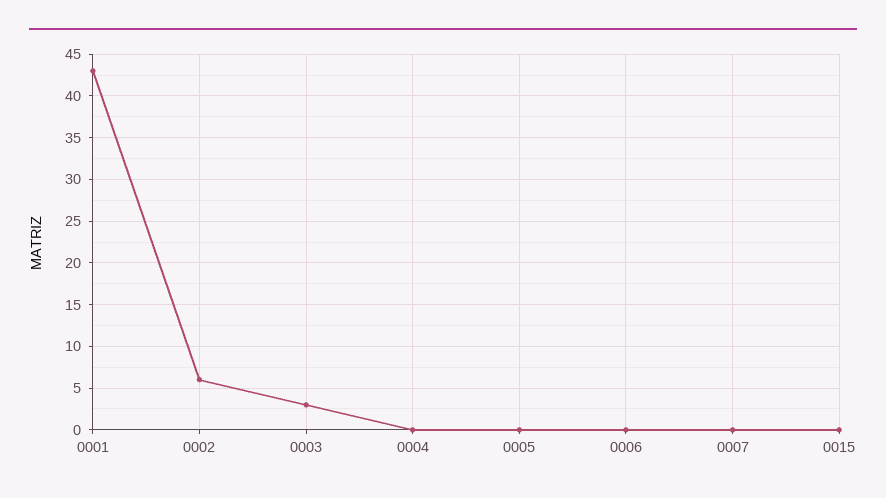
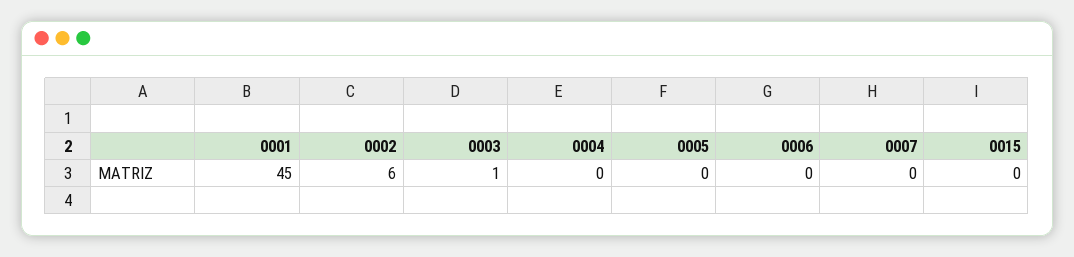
  {
-   "0001": 43,
+   "0001": 45,
    "0002": 6,
-   "0003": 3,
+   "0003": 1,
    "0004": 0,
    "0005": 0,
    "0006": 0,
    "0007": 0,
    "0015": 0
  }

